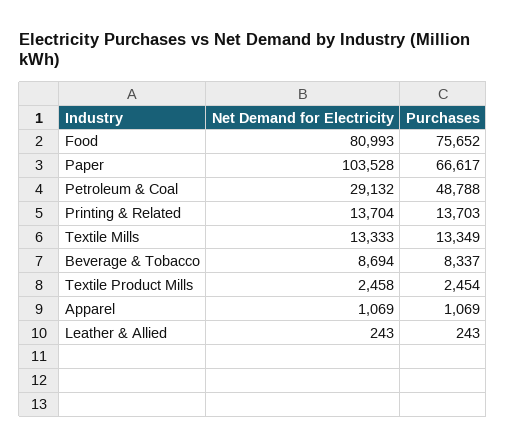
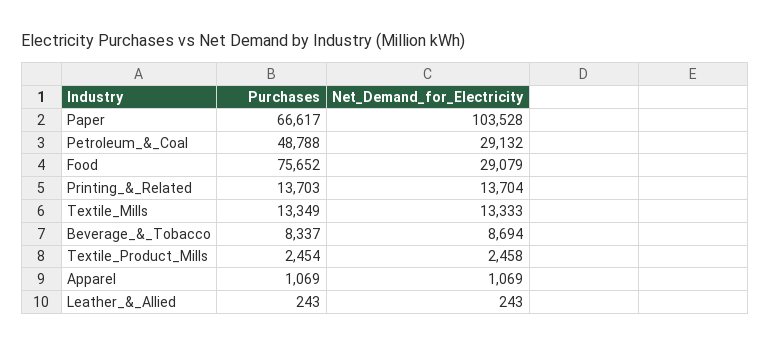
  {
    "Net Demand for Electricity": {
-     "Food": 80993,
+     "Food": 29079,
      "Paper": 103528,
      "Petroleum & Coal": 29132,
      "Printing & Related": 13704,
      "Textile Mills": 13333,
      "Beverage & Tobacco": 8694,
      "Textile Product Mills": 2458,
      "Apparel": 1069,
      "Leather & Allied": 243
    },
    "Purchases": {
      "Food": 75652,
      "Paper": 66617,
      "Petroleum & Coal": 48788,
      "Printing & Related": 13703,
      "Textile Mills": 13349,
      "Beverage & Tobacco": 8337,
      "Textile Product Mills": 2454,
      "Apparel": 1069,
      "Leather & Allied": 243
    }
  }

